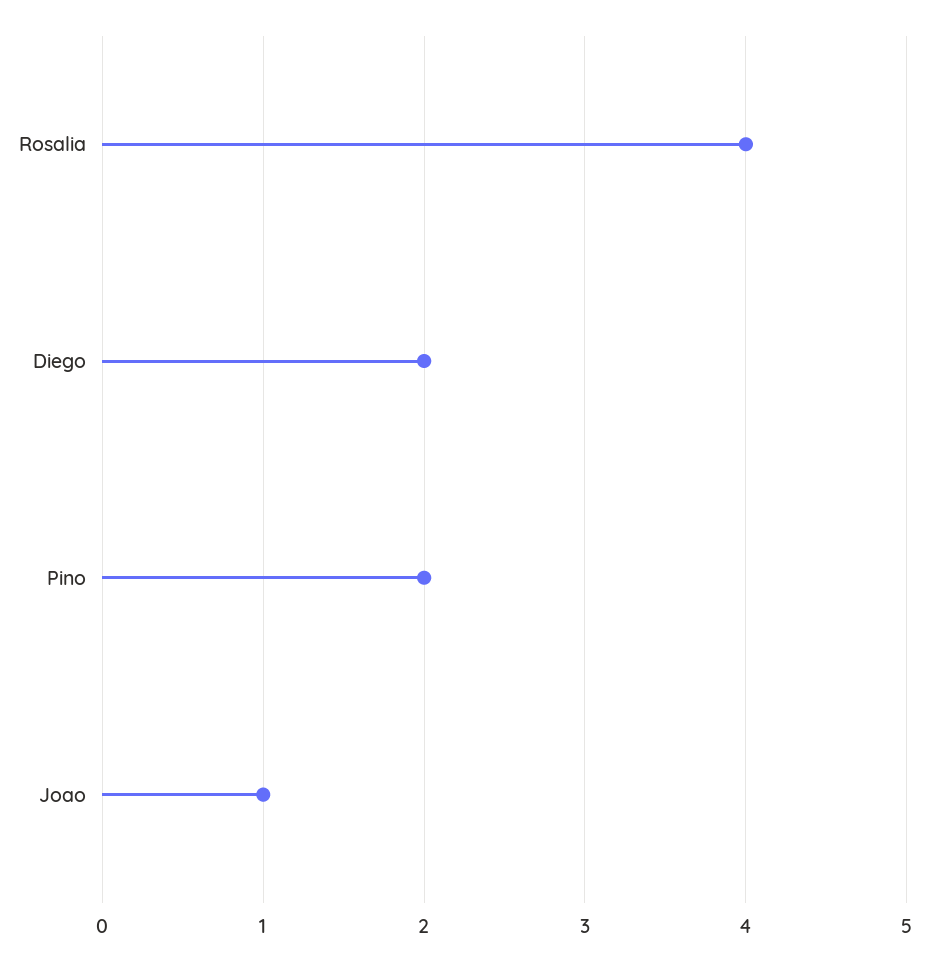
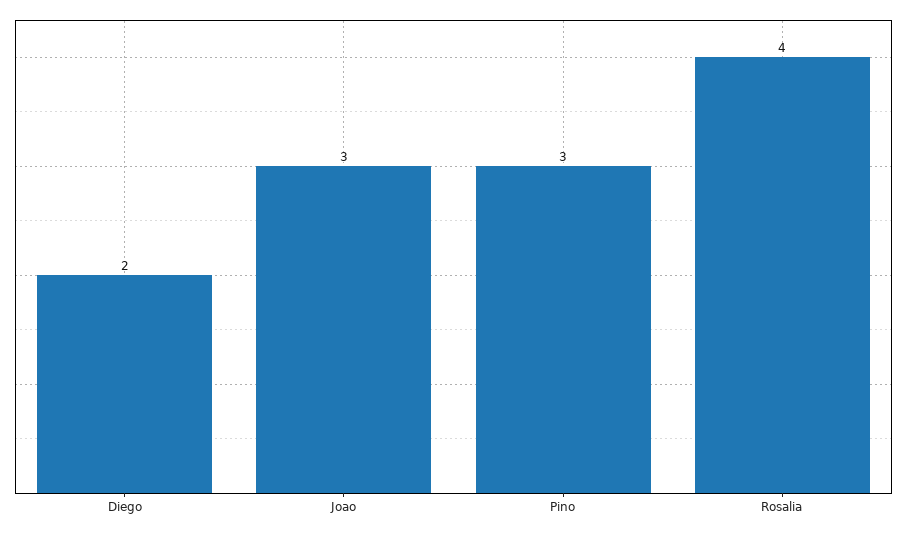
  {
    "Rosalia": 4,
    "Diego": 2,
-   "Pino": 2,
+   "Pino": 3,
-   "Joao": 1
+   "Joao": 3
  }

